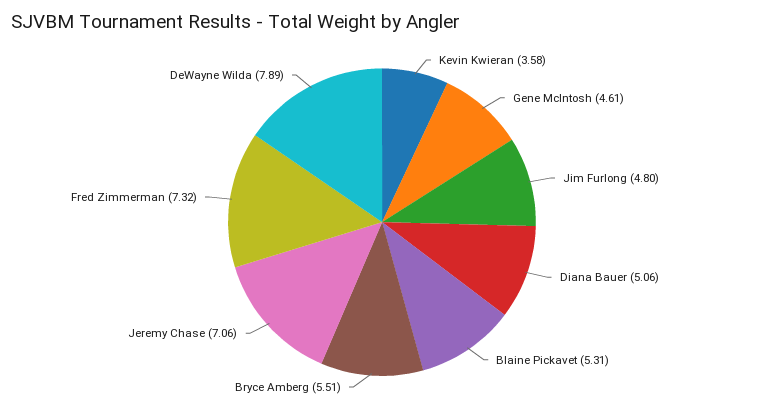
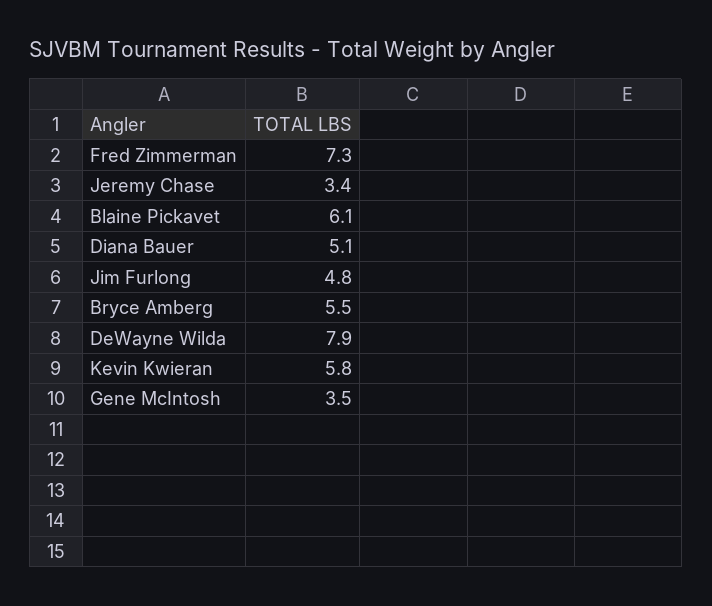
  {
-   "Kevin Kwieran": 3.58,
+   "Kevin Kwieran": 5.8,
-   "Gene McIntosh": 4.61,
+   "Gene McIntosh": 3.5,
    "Jim Furlong": 4.8,
    "Diana Bauer": 5.06,
-   "Blaine Pickavet": 5.31,
+   "Blaine Pickavet": 6.1,
    "Bryce Amberg": 5.51,
-   "Jeremy Chase": 7.06,
+   "Jeremy Chase": 3.4,
    "Fred Zimmerman": 7.32,
    "DeWayne Wilda": 7.89
  }

